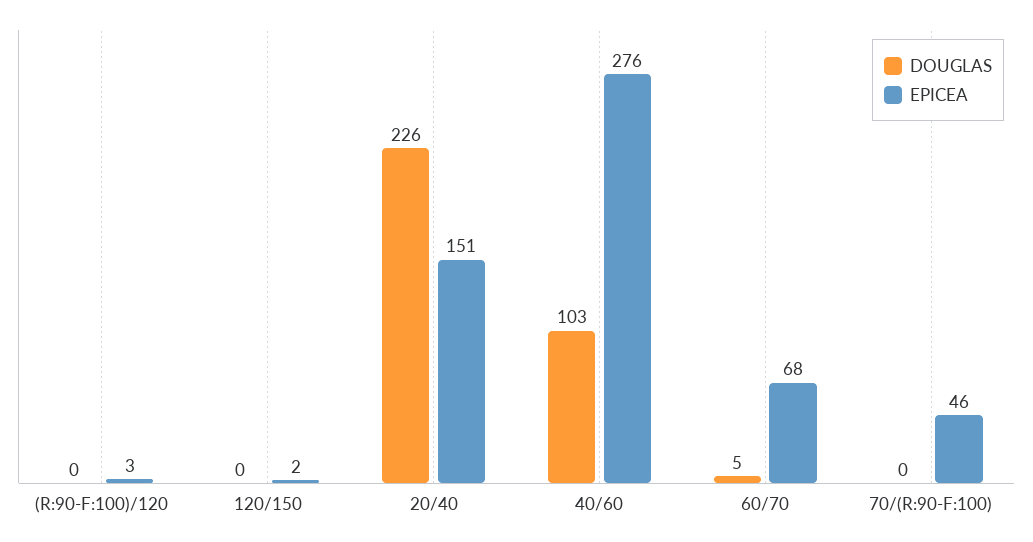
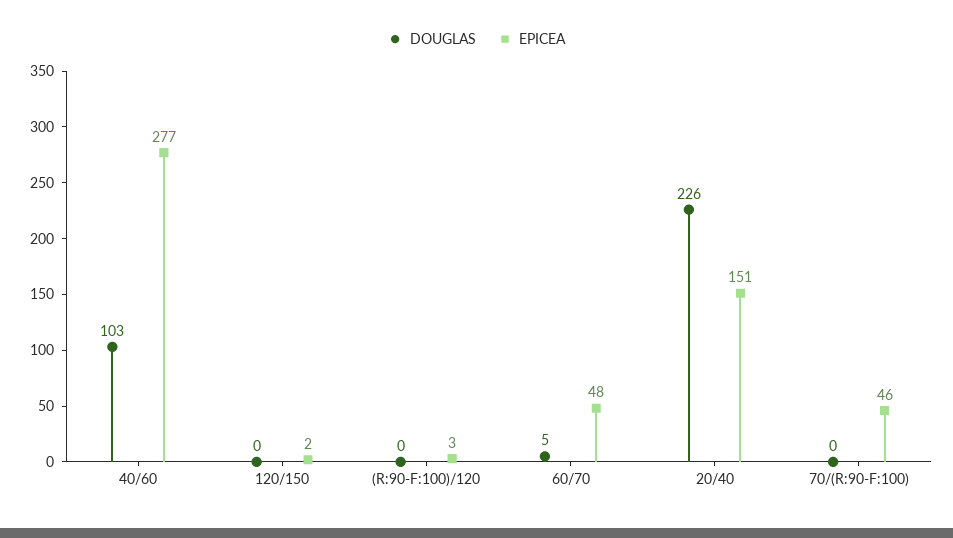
  {
    "DOUGLAS": {
      "(R:90-F:100)/120": 0,
      "120/150": 0,
      "20/40": 226,
      "40/60": 103,
      "60/70": 5,
      "70/(R:90-F:100)": 0
    },
    "EPICEA": {
      "(R:90-F:100)/120": 3,
      "120/150": 2,
      "20/40": 151,
-     "40/60": 276,
+     "40/60": 277,
-     "60/70": 68,
+     "60/70": 48,
      "70/(R:90-F:100)": 46
    }
  }

